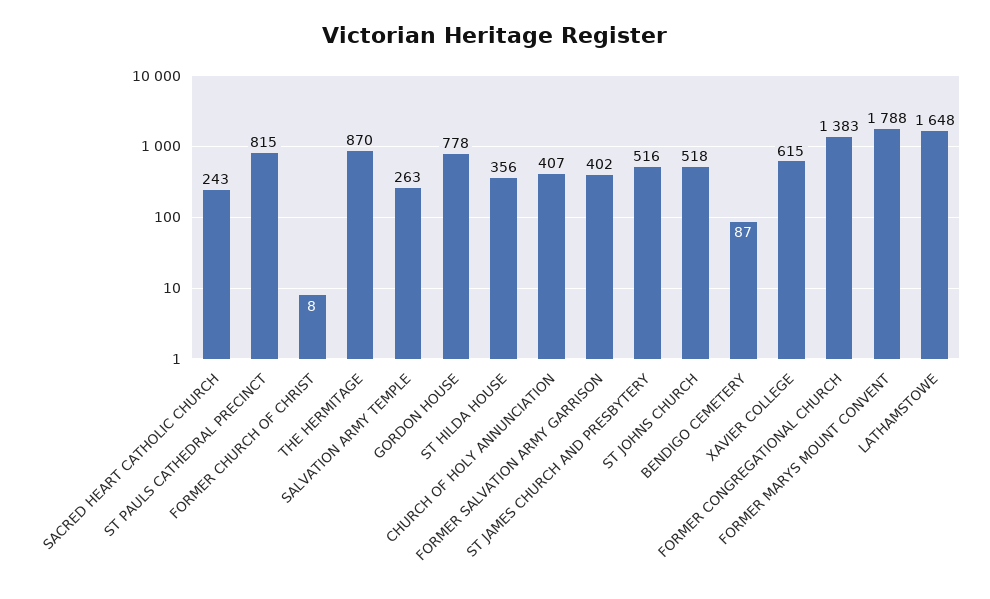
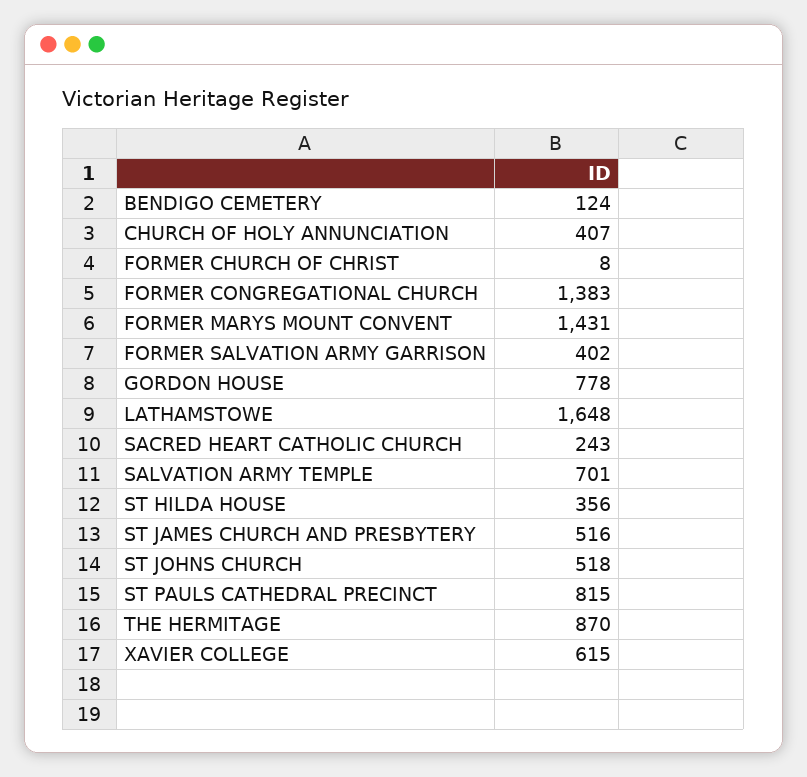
  {
    "SACRED HEART CATHOLIC CHURCH": 243,
    "ST PAULS CATHEDRAL PRECINCT": 815,
    "FORMER CHURCH OF CHRIST": 8,
    "THE HERMITAGE": 870,
-   "SALVATION ARMY TEMPLE": 263,
+   "SALVATION ARMY TEMPLE": 701,
    "GORDON HOUSE": 778,
    "ST HILDA HOUSE": 356,
    "CHURCH OF HOLY ANNUNCIATION": 407,
    "FORMER SALVATION ARMY GARRISON": 402,
    "ST JAMES CHURCH AND PRESBYTERY": 516,
    "ST JOHNS CHURCH": 518,
-   "BENDIGO CEMETERY": 87,
+   "BENDIGO CEMETERY": 124,
    "XAVIER COLLEGE": 615,
    "FORMER CONGREGATIONAL CHURCH": 1383,
-   "FORMER MARYS MOUNT CONVENT": 1788,
+   "FORMER MARYS MOUNT CONVENT": 1431,
    "LATHAMSTOWE": 1648
  }

